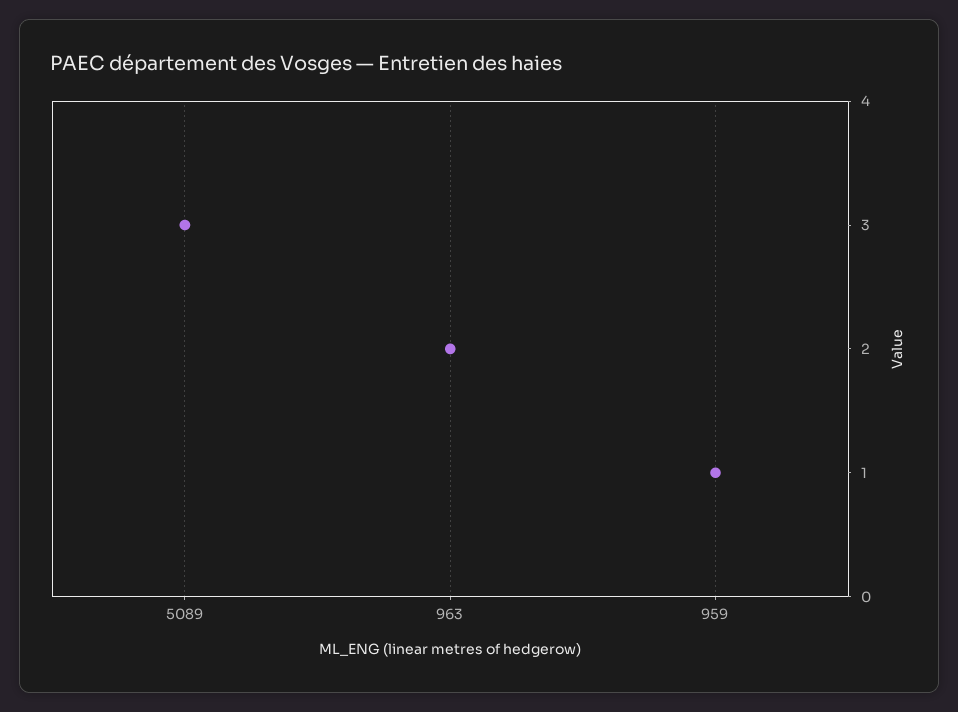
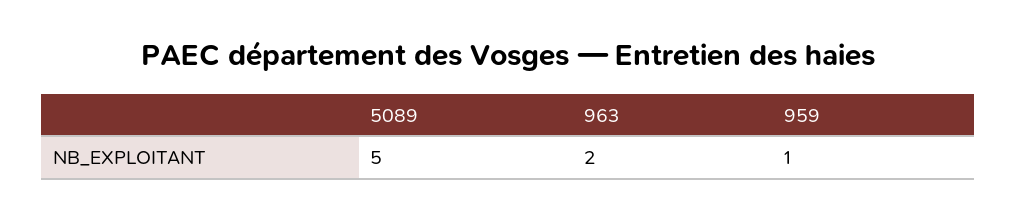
  {
-   "5089": 3,
+   "5089": 5,
    "963": 2,
    "959": 1
  }

